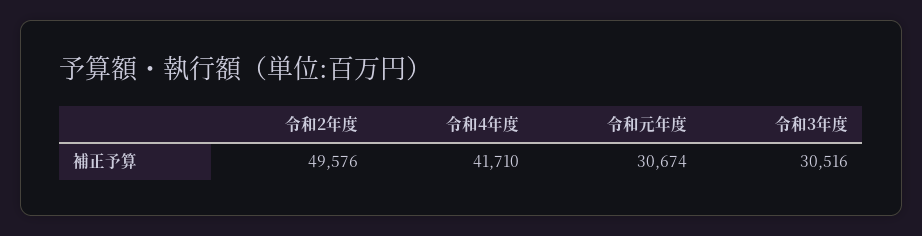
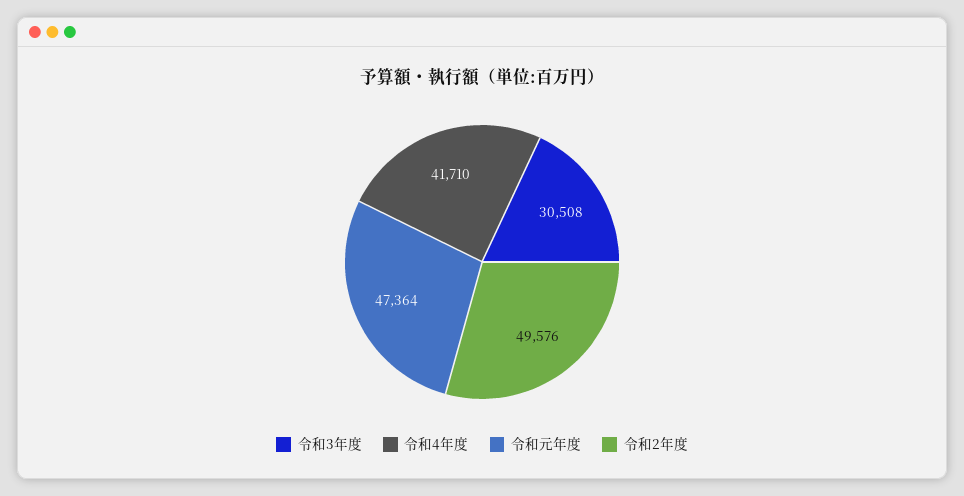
  {
    "令和2年度": 49576,
    "令和4年度": 41710,
-   "令和元年度": 30674,
+   "令和元年度": 47364,
-   "令和3年度": 30516
+   "令和3年度": 30508
  }

